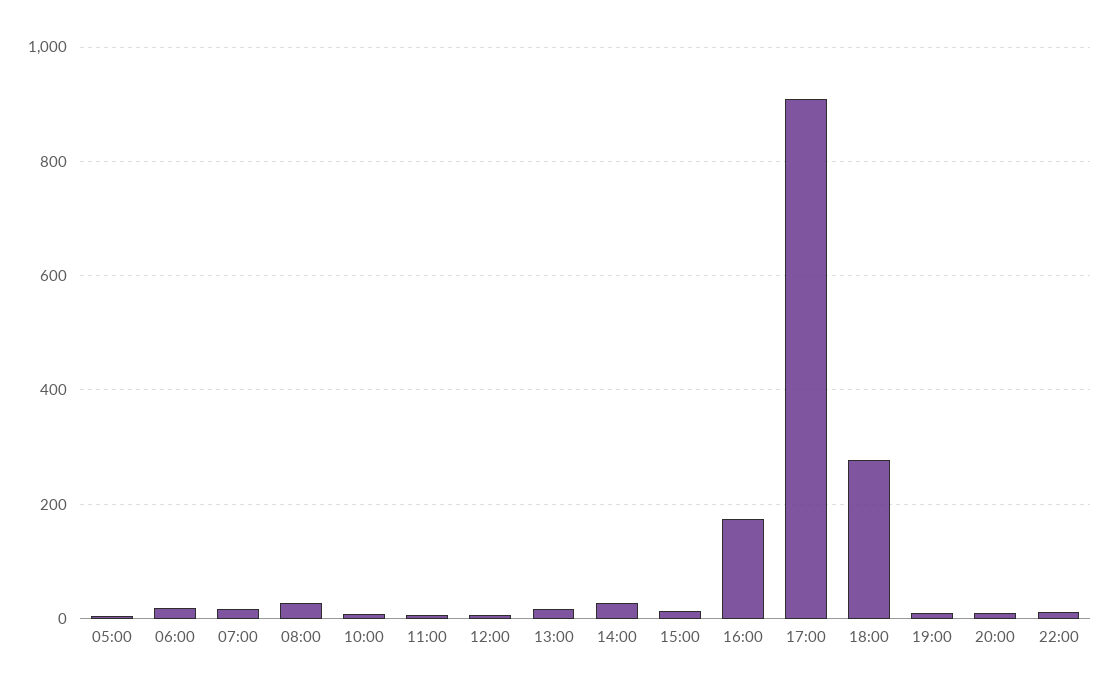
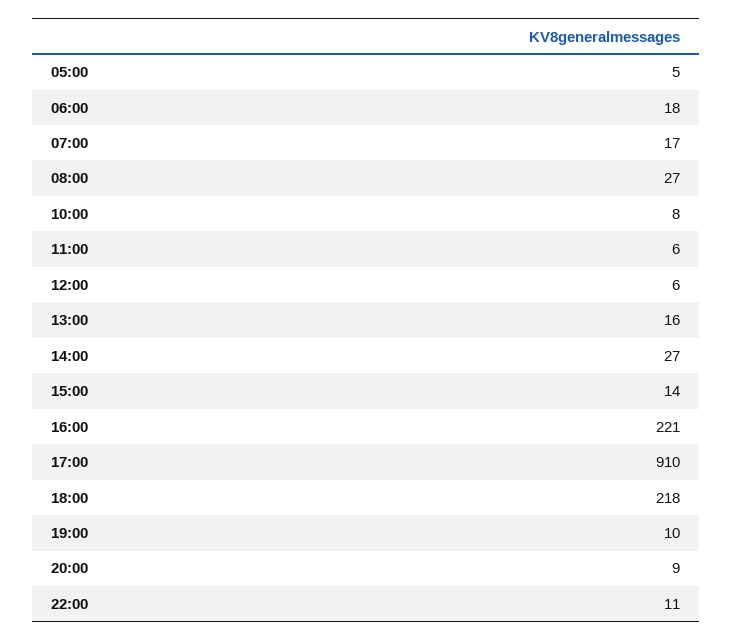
  {
    "05:00": 5,
    "06:00": 18,
    "07:00": 17,
    "08:00": 27,
    "10:00": 8,
    "11:00": 6,
    "12:00": 6,
    "13:00": 16,
    "14:00": 27,
    "15:00": 14,
-   "16:00": 180,
+   "16:00": 221,
    "17:00": 910,
-   "18:00": 280,
+   "18:00": 218,
    "19:00": 10,
    "20:00": 9,
    "22:00": 11
  }

